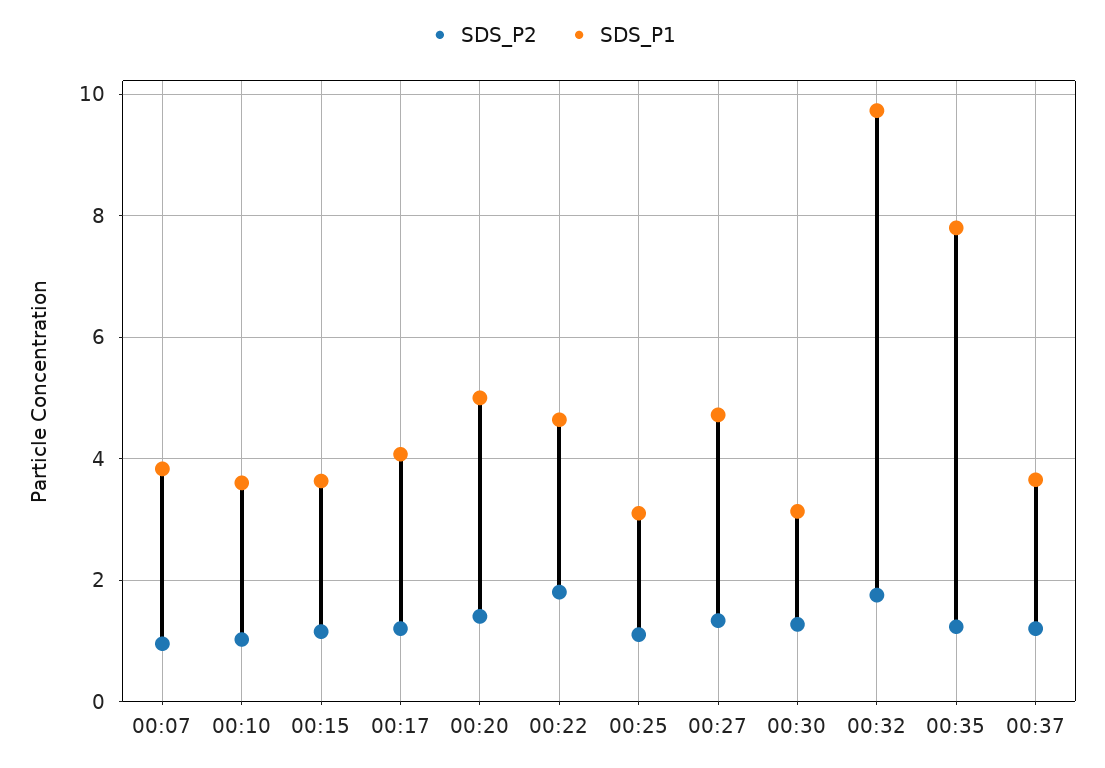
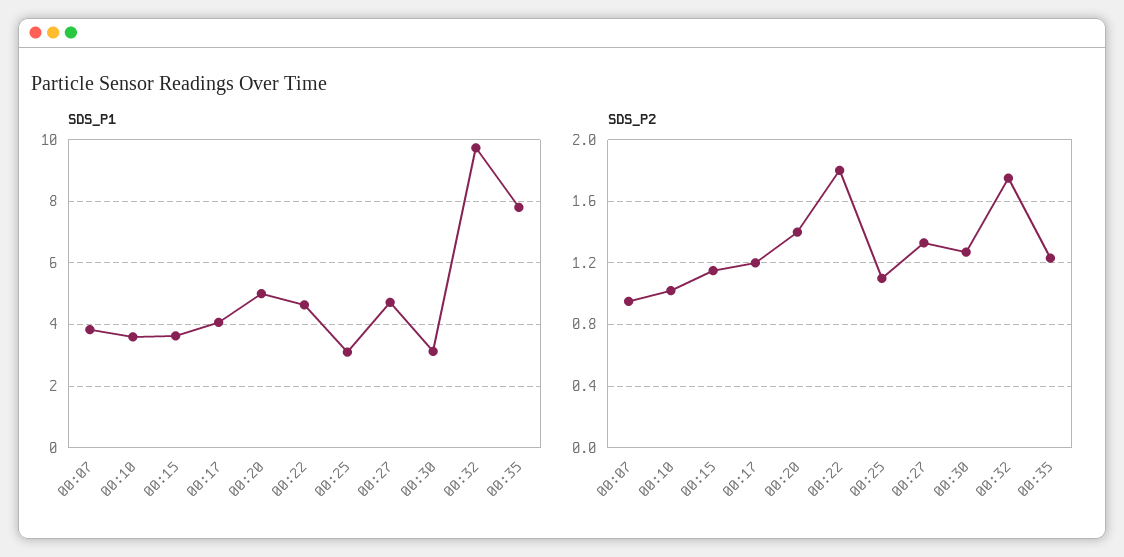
  {
    "SDS_P2": {
      "00:07": 0.95,
      "00:10": 1,
      "00:15": 1.15,
      "00:17": 1.2,
      "00:20": 1.4,
      "00:22": 1.8,
      "00:25": 1.1,
      "00:27": 1.35,
      "00:30": 1.25,
      "00:32": 1.75,
-     "00:35": 1.25,
+     "00:35": 1.25
-     "00:37": 1.2
    },
    "SDS_P1": {
      "00:07": 3.8,
      "00:10": 3.6,
      "00:15": 3.6,
      "00:17": 4,
      "00:20": 5,
      "00:22": 4.6,
      "00:25": 3.2,
      "00:27": 4.8,
      "00:30": 3.2,
      "00:32": 9.8,
-     "00:35": 7.8,
+     "00:35": 7.8
-     "00:37": 3.6
    }
  }

